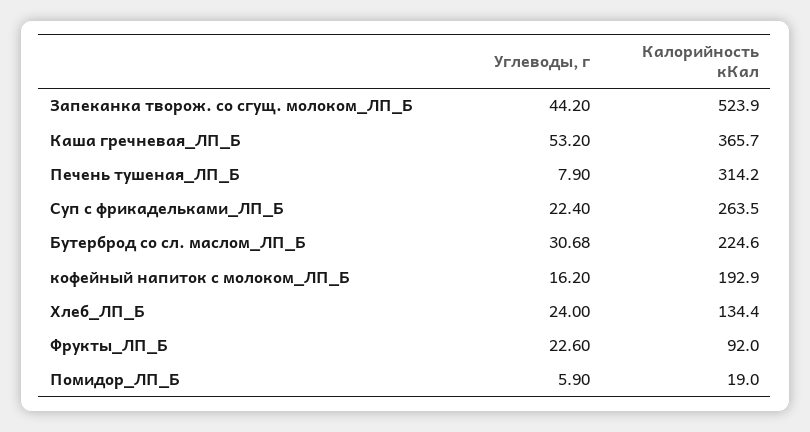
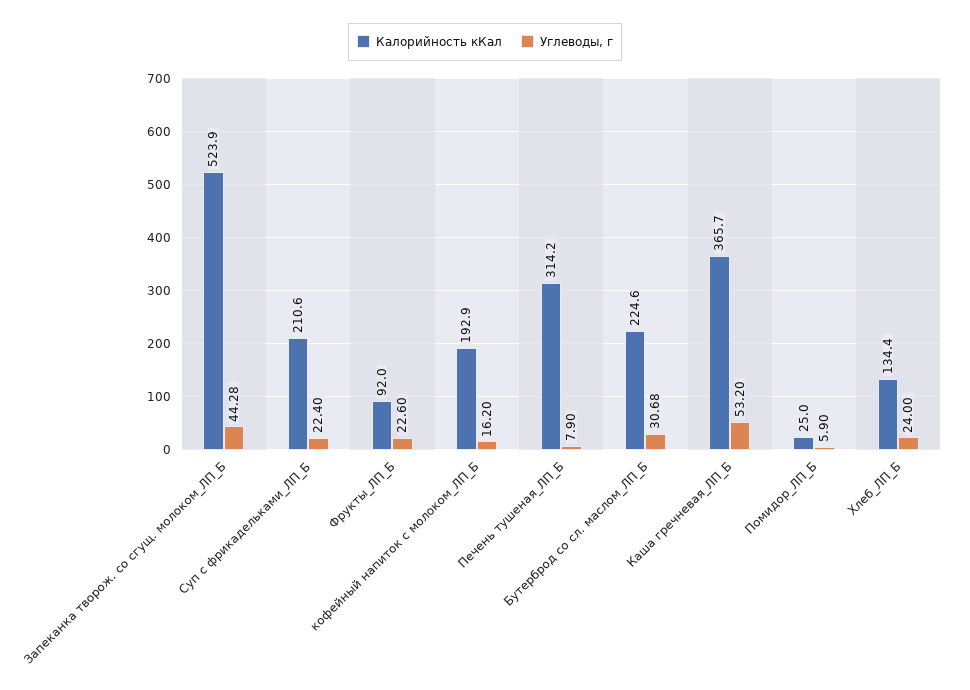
  {
    "Углеводы, г": {
-     "Запеканка творож. со сгущ. молоком_ЛП_Б": 44.2,
+     "Запеканка творож. со сгущ. молоком_ЛП_Б": 44.28,
      "Каша гречневая_ЛП_Б": 53.2,
      "Печень тушеная_ЛП_Б": 7.9,
      "Суп с фрикадельками_ЛП_Б": 22.4,
      "Бутерброд со сл. маслом_ЛП_Б": 30.68,
      "кофейный напиток с молоком_ЛП_Б": 16.2,
      "Хлеб_ЛП_Б": 24,
      "Фрукты_ЛП_Б": 22.6,
      "Помидор_ЛП_Б": 5.9
    },
    "Калорийность кКал": {
      "Запеканка творож. со сгущ. молоком_ЛП_Б": 523.9,
      "Каша гречневая_ЛП_Б": 365.7,
      "Печень тушеная_ЛП_Б": 314.2,
-     "Суп с фрикадельками_ЛП_Б": 263.5,
+     "Суп с фрикадельками_ЛП_Б": 210.6,
      "Бутерброд со сл. маслом_ЛП_Б": 224.6,
      "кофейный напиток с молоком_ЛП_Б": 192.9,
      "Хлеб_ЛП_Б": 134.4,
      "Фрукты_ЛП_Б": 92,
-     "Помидор_ЛП_Б": 19
+     "Помидор_ЛП_Б": 25
    }
  }

